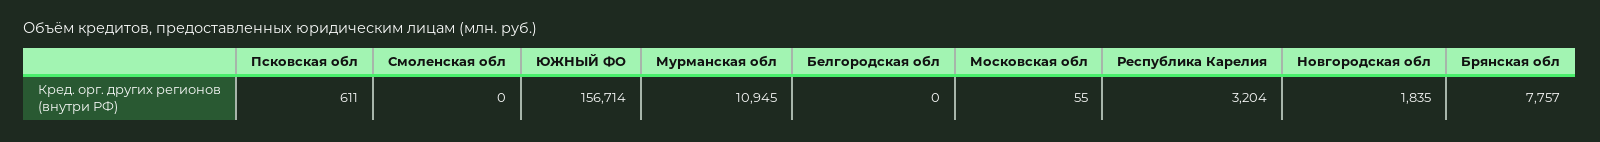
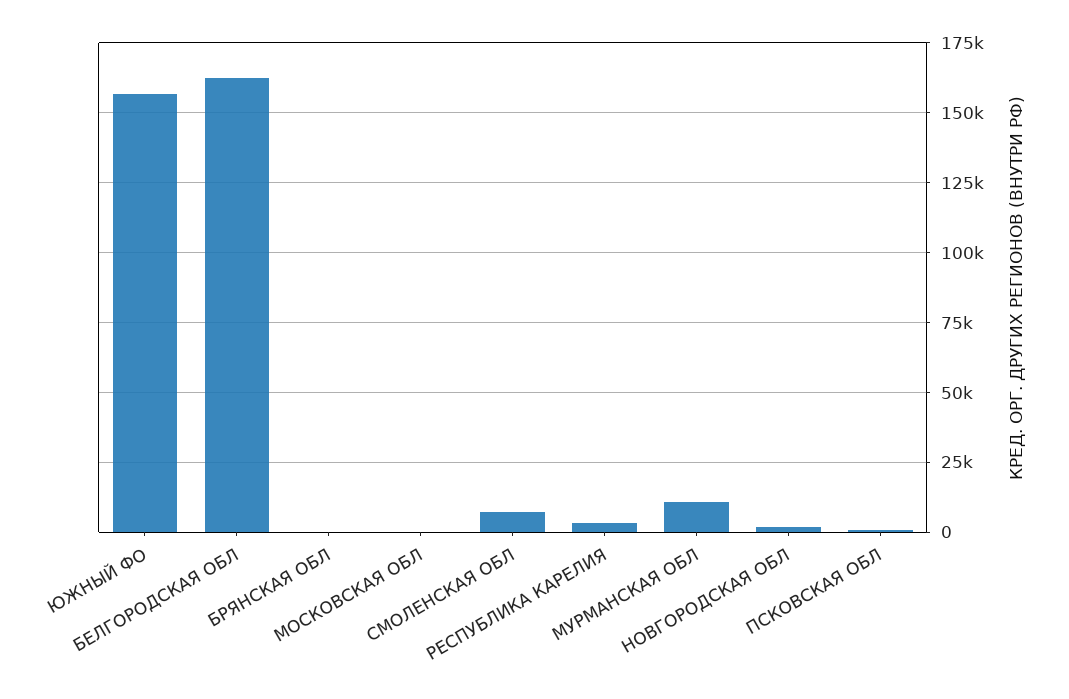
  {
    "Псковская обл": 611,
-   "Смоленская обл": 0,
+   "Смоленская обл": 7500,
    "ЮЖНЫЙ ФО": 156714,
    "Мурманская обл": 10945,
-   "Белгородская обл": 0,
+   "Белгородская обл": 162500,
    "Московская обл": 55,
    "Республика Карелия": 3204,
    "Новгородская обл": 1835,
-   "Брянская обл": 7757
+   "Брянская обл": 0
  }

